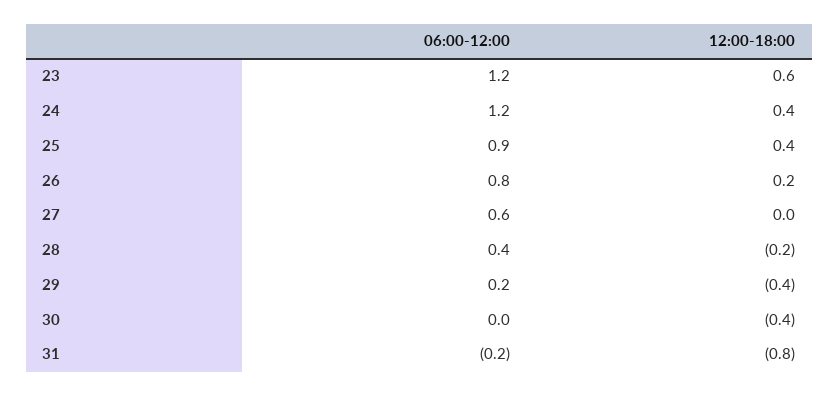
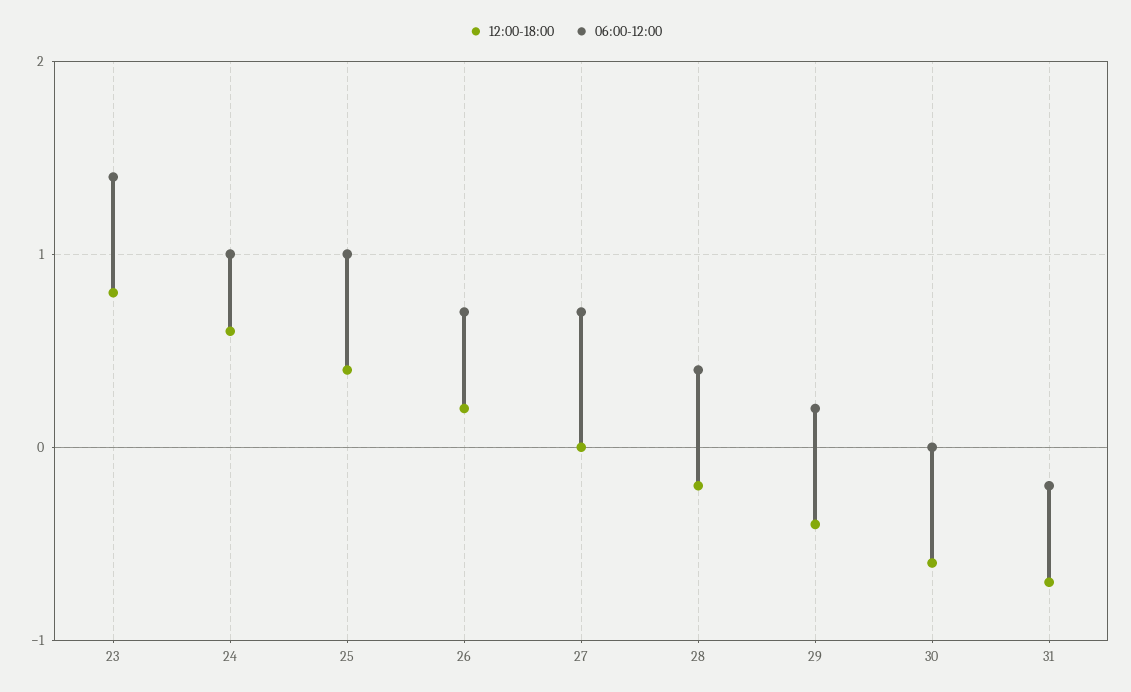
  {
    "06:00-12:00": {
-     "23": 1.2,
+     "23": 1.4,
-     "24": 1.2,
+     "24": 1,
-     "25": 0.9,
+     "25": 1,
-     "26": 0.8,
+     "26": 0.7,
-     "27": 0.6,
+     "27": 0.7,
      "28": 0.4,
      "29": 0.2,
      "30": 0,
      "31": -0.2
    },
    "12:00-18:00": {
-     "23": 0.6,
+     "23": 0.8,
-     "24": 0.4,
+     "24": 0.6,
      "25": 0.4,
      "26": 0.2,
      "27": 0,
      "28": -0.2,
      "29": -0.4,
-     "30": -0.4,
+     "30": -0.6,
-     "31": -0.8
+     "31": -0.7
    }
  }

